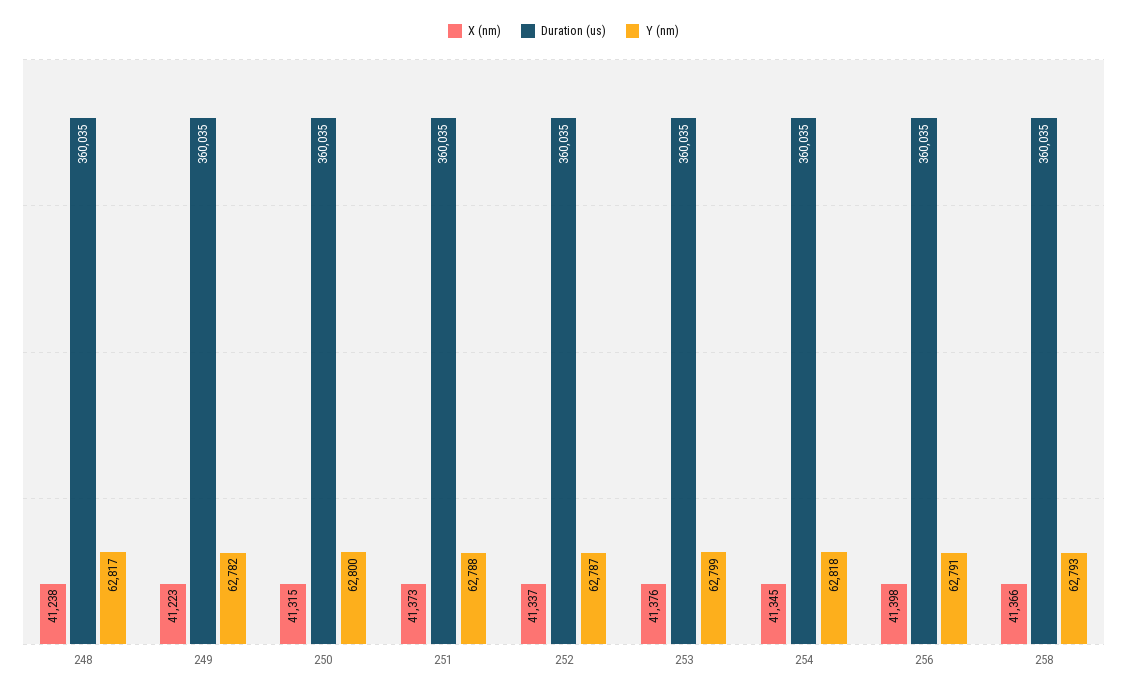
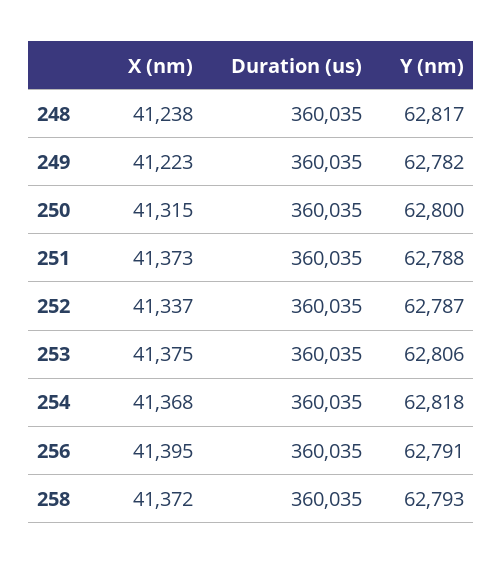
  {
    "X (nm)": {
      "248": 41238,
      "249": 41223,
      "250": 41315,
      "251": 41373,
      "252": 41337,
-     "253": 41376,
+     "253": 41375,
-     "254": 41345,
+     "254": 41368,
-     "256": 41398,
+     "256": 41395,
-     "258": 41366
+     "258": 41372
    },
    "Duration (us)": {
      "248": 360035,
      "249": 360035,
      "250": 360035,
      "251": 360035,
      "252": 360035,
      "253": 360035,
      "254": 360035,
      "256": 360035,
      "258": 360035
    },
    "Y (nm)": {
      "248": 62817,
      "249": 62782,
      "250": 62800,
      "251": 62788,
      "252": 62787,
-     "253": 62799,
+     "253": 62806,
      "254": 62818,
      "256": 62791,
      "258": 62793
    }
  }

